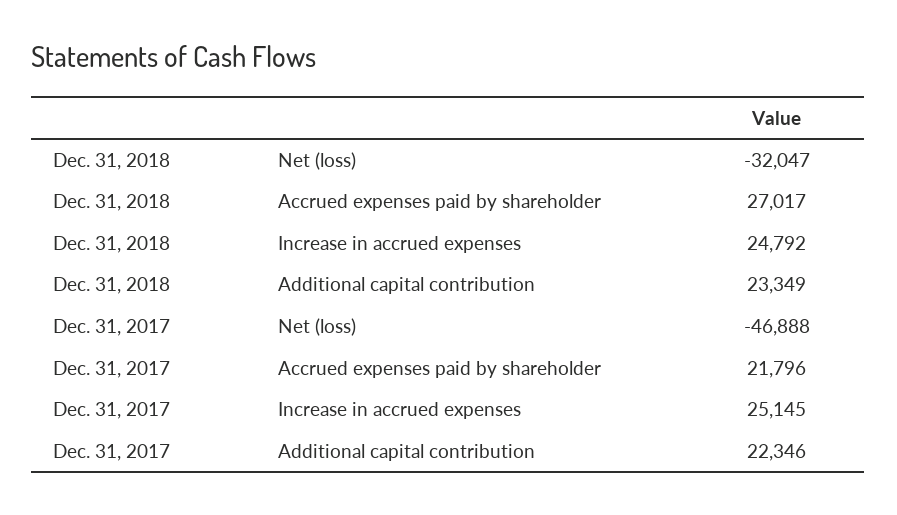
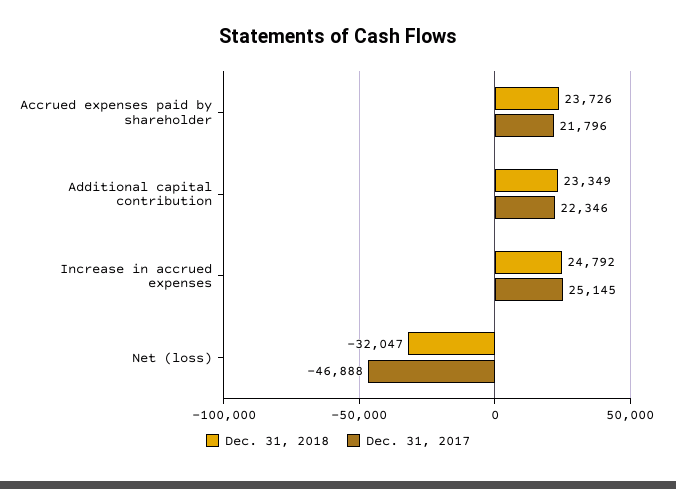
  {
    "Dec. 31, 2018": {
      "Net (loss)": -32047,
-     "Accrued expenses paid by shareholder": 27017,
+     "Accrued expenses paid by shareholder": 23726,
      "Increase in accrued expenses": 24792,
      "Additional capital contribution": 23349
    },
    "Dec. 31, 2017": {
      "Net (loss)": -46888,
      "Accrued expenses paid by shareholder": 21796,
      "Increase in accrued expenses": 25145,
      "Additional capital contribution": 22346
    }
  }

